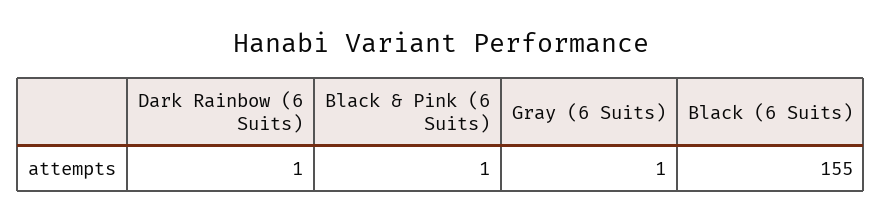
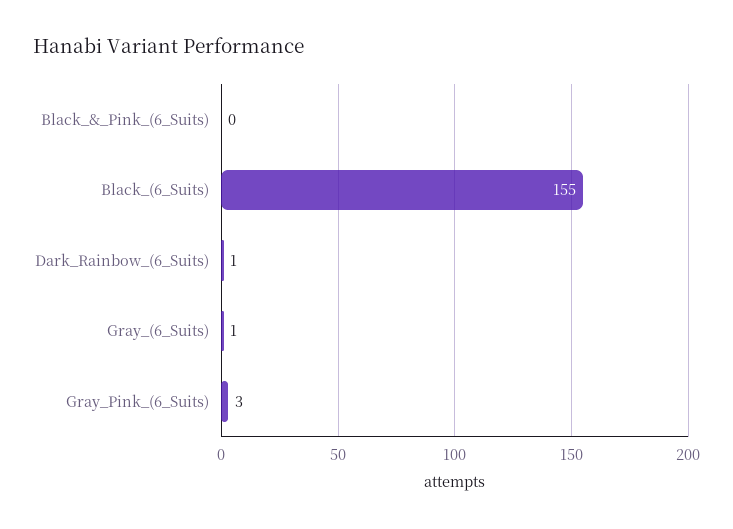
  {
    "Dark Rainbow (6 Suits)": 1,
-   "Black & Pink (6 Suits)": 1,
+   "Black & Pink (6 Suits)": 0,
    "Gray (6 Suits)": 1,
-   "Black (6 Suits)": 155
+   "Black (6 Suits)": 155,
+   "Gray_Pink_(6_Suits)": 3
  }

